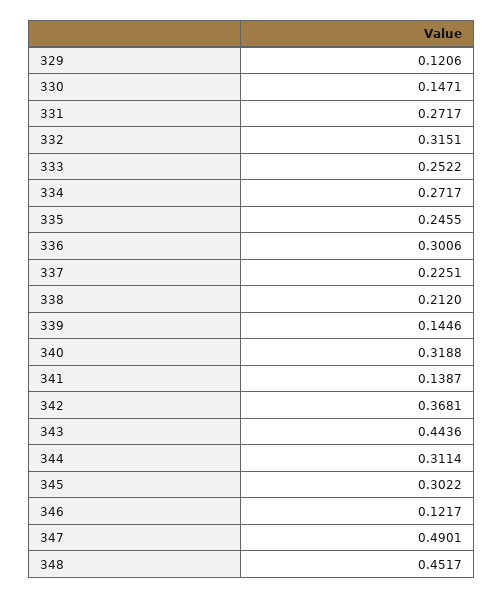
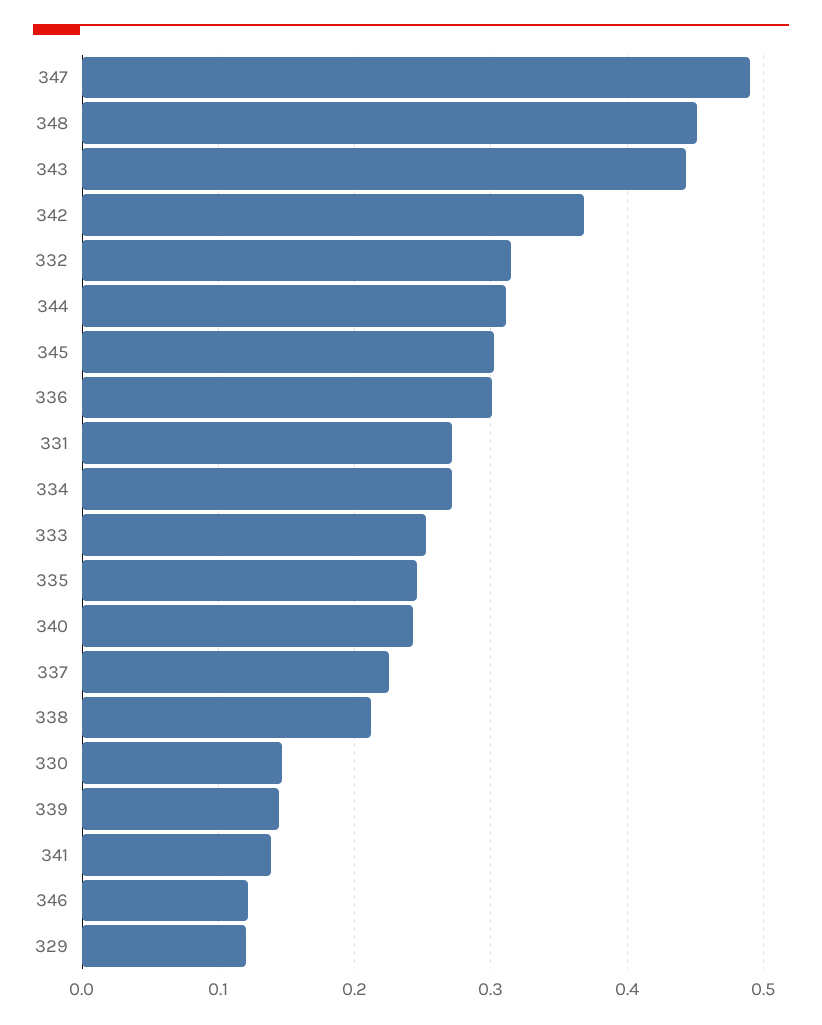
  {
    "329": 0.1206,
    "330": 0.1471,
    "331": 0.2717,
    "332": 0.3151,
    "333": 0.2522,
    "334": 0.2717,
    "335": 0.2455,
    "336": 0.3006,
    "337": 0.2251,
    "338": 0.212,
    "339": 0.1446,
-   "340": 0.3188,
+   "340": 0.24,
    "341": 0.1387,
    "342": 0.3681,
    "343": 0.4436,
    "344": 0.3114,
    "345": 0.3022,
    "346": 0.1217,
    "347": 0.4901,
    "348": 0.4517
  }

